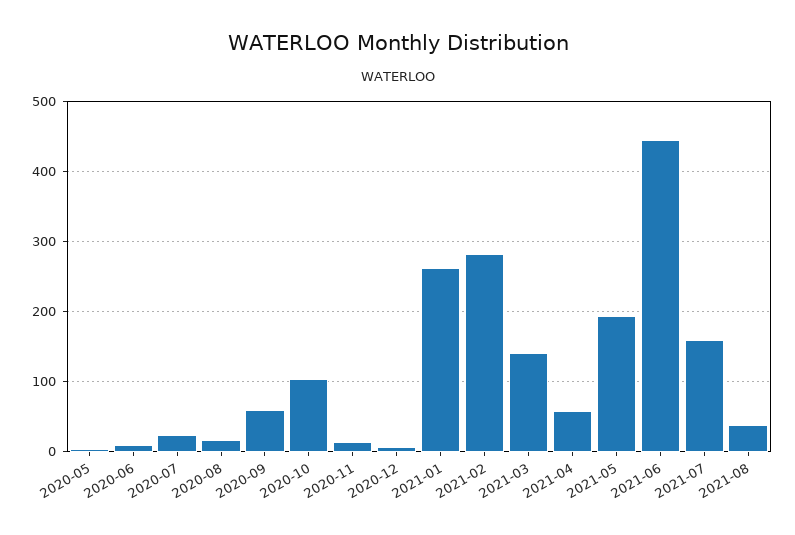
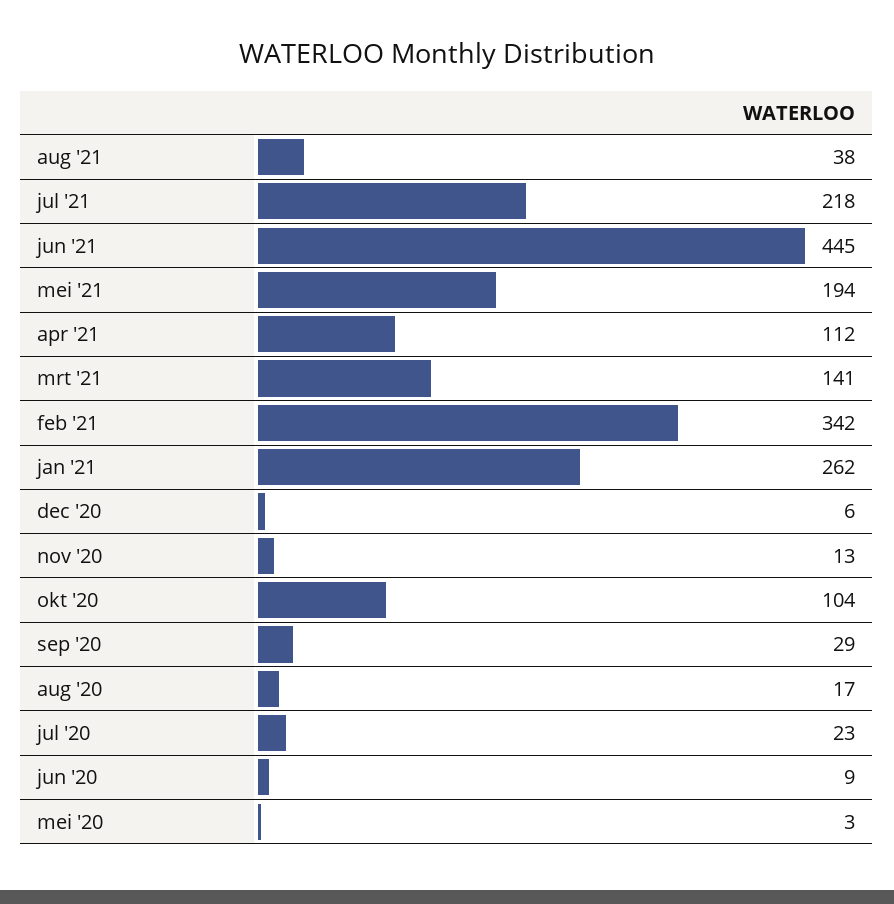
  {
    "2020-05": 3,
    "2020-06": 9,
    "2020-07": 23,
    "2020-08": 17,
-   "2020-09": 60,
+   "2020-09": 29,
    "2020-10": 104,
    "2020-11": 13,
    "2020-12": 6,
    "2021-01": 262,
-   "2021-02": 280,
+   "2021-02": 342,
    "2021-03": 141,
-   "2021-04": 60,
+   "2021-04": 112,
    "2021-05": 194,
    "2021-06": 445,
-   "2021-07": 160,
+   "2021-07": 218,
    "2021-08": 38
  }

